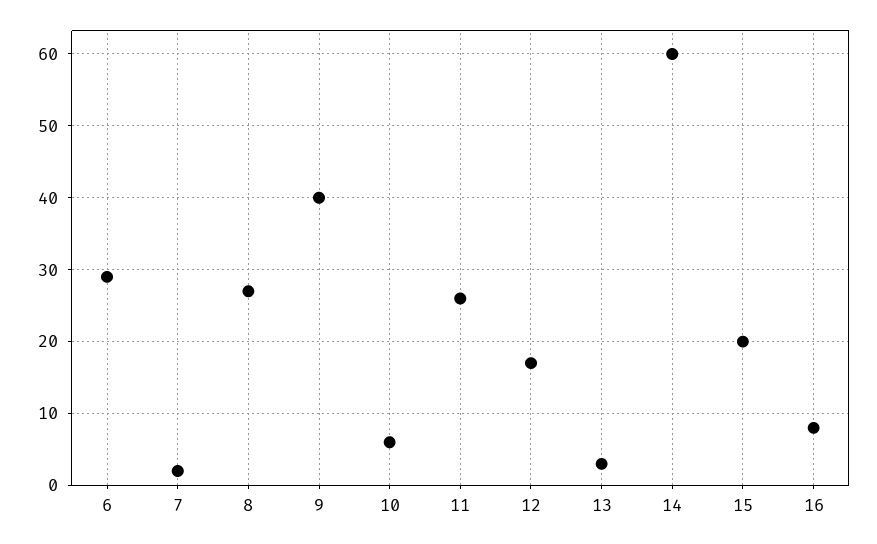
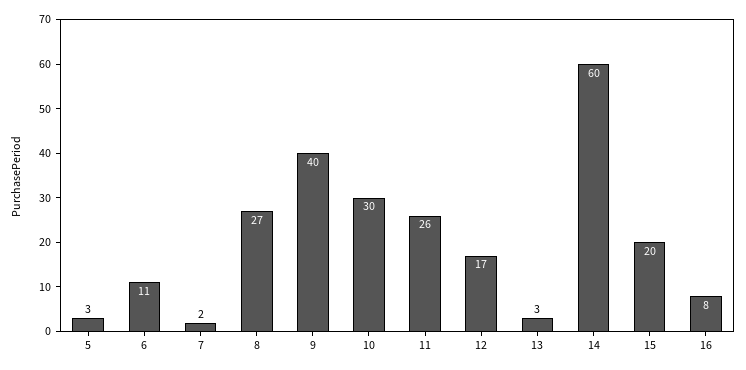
  {
-   "6": 29,
+   "6": 11,
    "7": 2,
    "8": 27,
    "9": 40,
-   "10": 6,
+   "10": 30,
    "11": 26,
    "12": 17,
    "13": 3,
    "14": 60,
    "15": 20,
-   "16": 8
+   "16": 8,
+   "5": 3
  }

